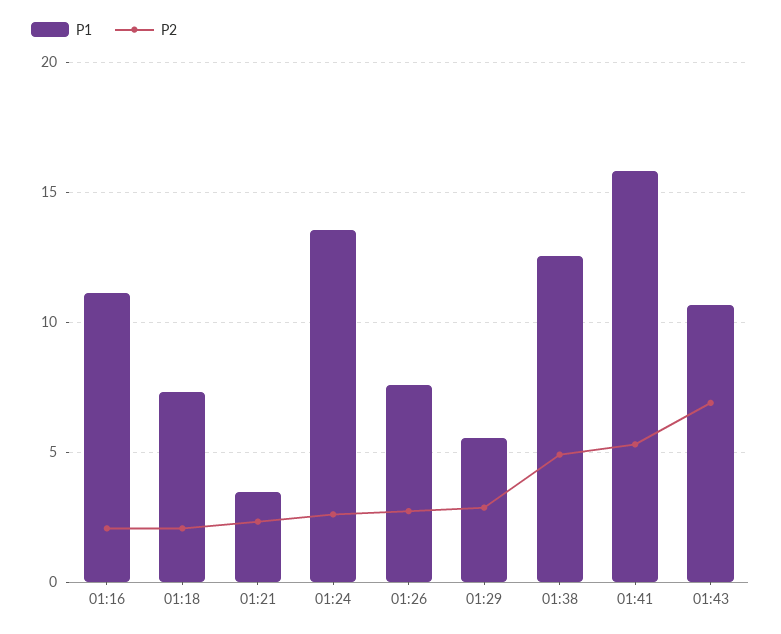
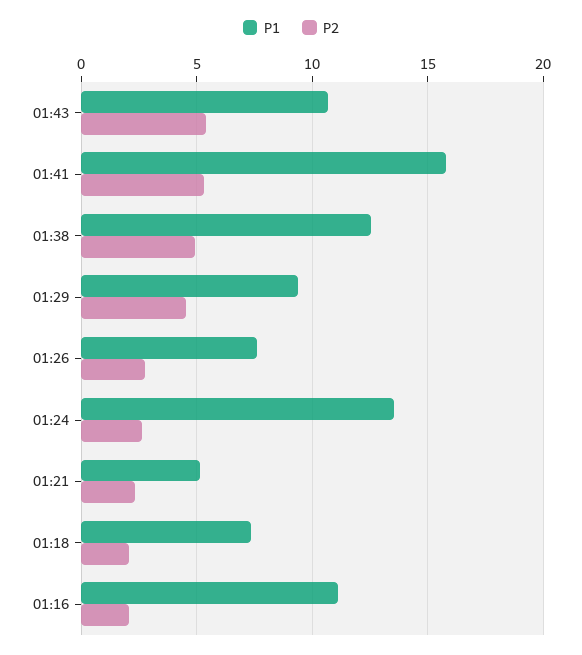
  {
    "P1": {
      "01:16": 11,
      "01:18": 7.5,
-     "01:21": 3.5,
+     "01:21": 5,
      "01:24": 13.5,
      "01:26": 7.5,
-     "01:29": 5.5,
+     "01:29": 9.5,
      "01:38": 12.5,
      "01:41": 16,
      "01:43": 10.5
    },
    "P2": {
      "01:16": 2,
      "01:18": 2,
      "01:21": 2.5,
      "01:24": 2.5,
      "01:26": 2.5,
-     "01:29": 3,
+     "01:29": 4.5,
      "01:38": 5,
      "01:41": 5.5,
-     "01:43": 7
+     "01:43": 5.5
    }
  }

